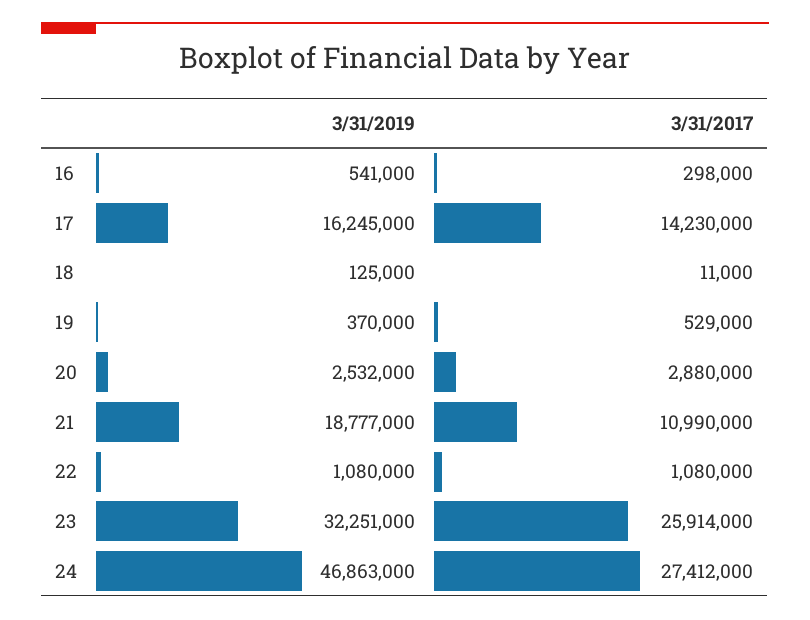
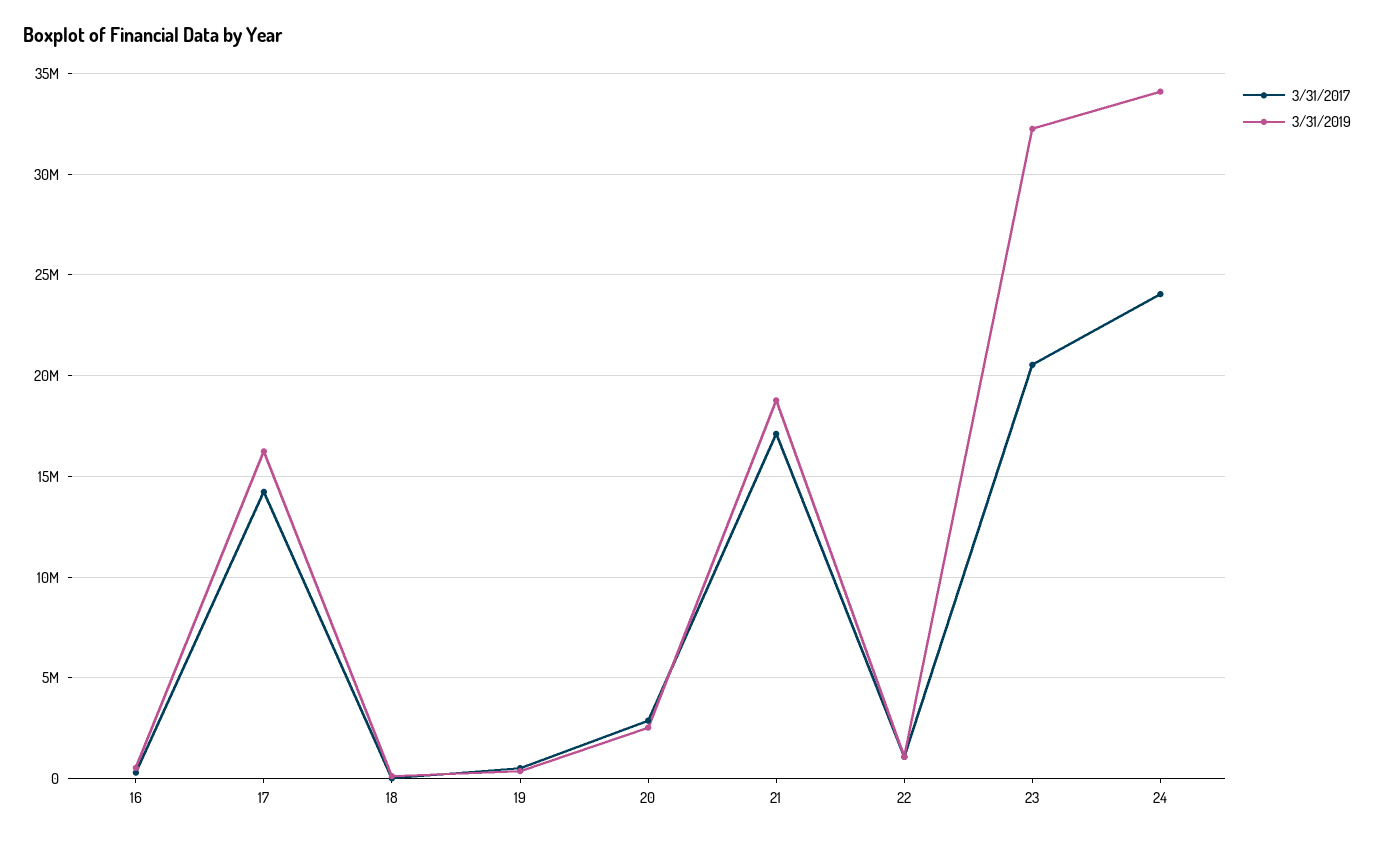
  {
    "3/31/2019": {
      "16": 541000,
      "17": 16245000,
      "18": 125000,
      "19": 370000,
      "20": 2532000,
      "21": 18777000,
      "22": 1080000,
      "23": 32251000,
-     "24": 46863000
+     "24": 34000000
    },
    "3/31/2017": {
      "16": 298000,
      "17": 14230000,
      "18": 11000,
      "19": 529000,
      "20": 2880000,
-     "21": 10990000,
+     "21": 17000000,
      "22": 1080000,
-     "23": 25914000,
+     "23": 20500000,
-     "24": 27412000
+     "24": 24000000
    }
  }

